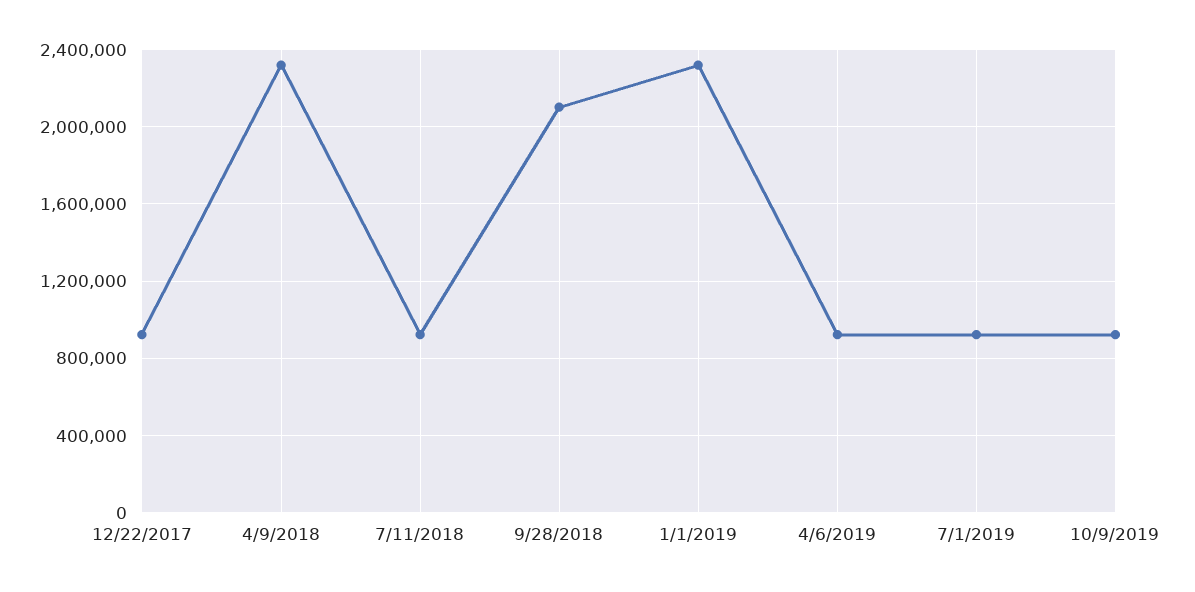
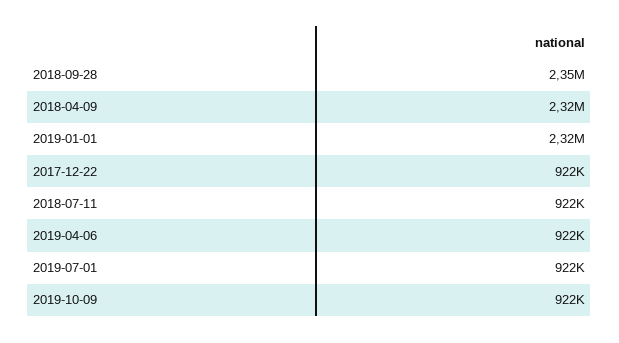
  {
    "12/22/2017": 922000,
    "4/9/2018": 2320000,
    "7/11/2018": 922000,
-   "9/28/2018": 2100000,
+   "9/28/2018": 2350000,
    "1/1/2019": 2320000,
    "4/6/2019": 922000,
    "7/1/2019": 922000,
    "10/9/2019": 922000
  }

